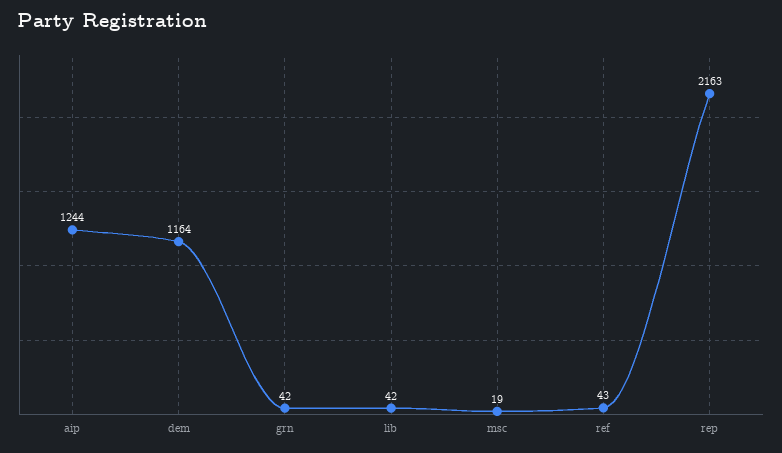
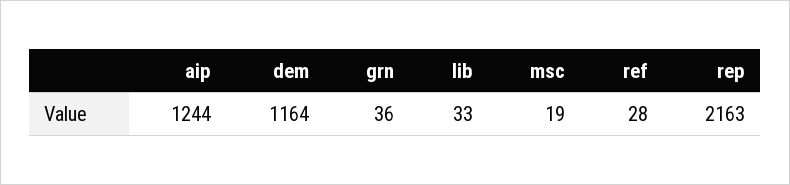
  {
    "aip": 1244,
    "dem": 1164,
-   "grn": 42,
+   "grn": 36,
-   "lib": 42,
+   "lib": 33,
    "msc": 19,
-   "ref": 43,
+   "ref": 28,
    "rep": 2163
  }

